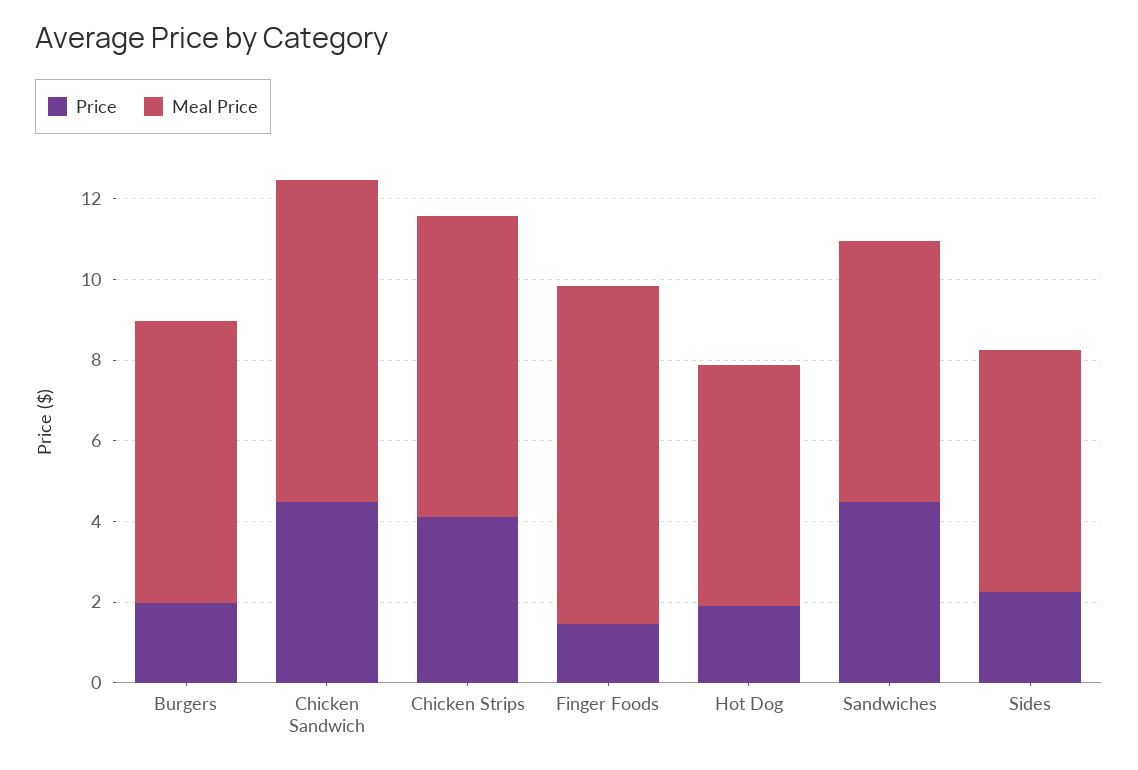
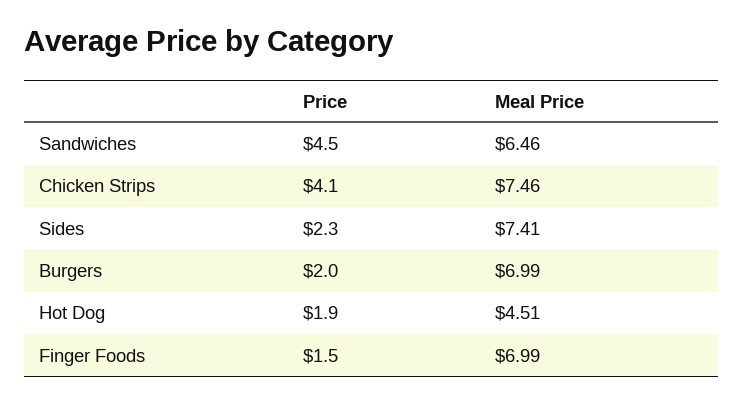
  {
    "Price": {
      "Burgers": 2,
-     "Chicken Sandwich": 4.5,
      "Chicken Strips": 4.1,
      "Finger Foods": 1.5,
      "Hot Dog": 1.9,
      "Sandwiches": 4.5,
      "Sides": 2.3
    },
    "Meal Price": {
      "Burgers": 6.99,
-     "Chicken Sandwich": 8,
      "Chicken Strips": 7.46,
-     "Finger Foods": 8.5,
+     "Finger Foods": 6.99,
-     "Hot Dog": 6,
+     "Hot Dog": 4.51,
      "Sandwiches": 6.46,
-     "Sides": 6
+     "Sides": 7.41
    }
  }

